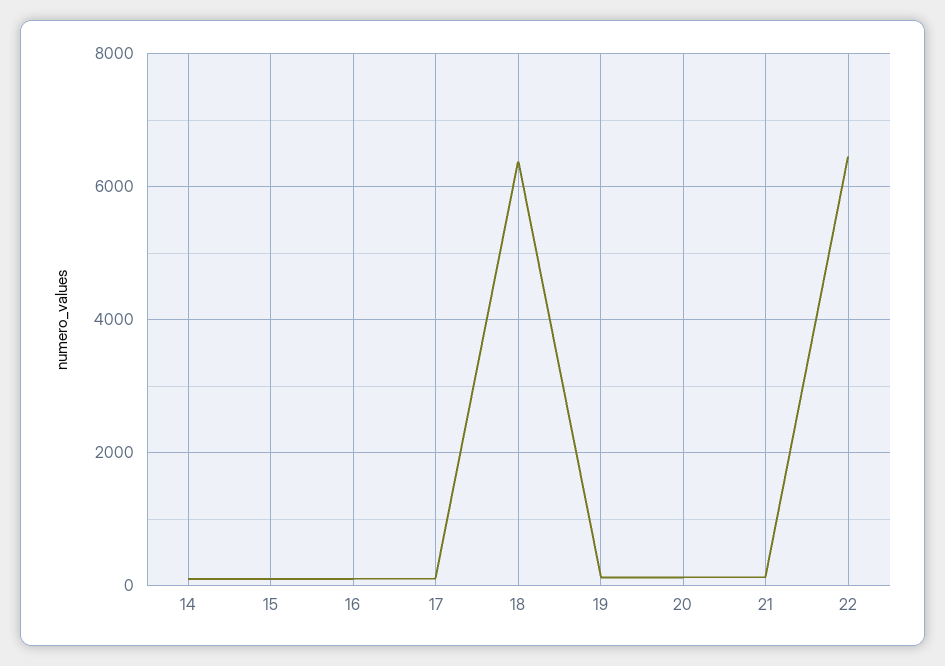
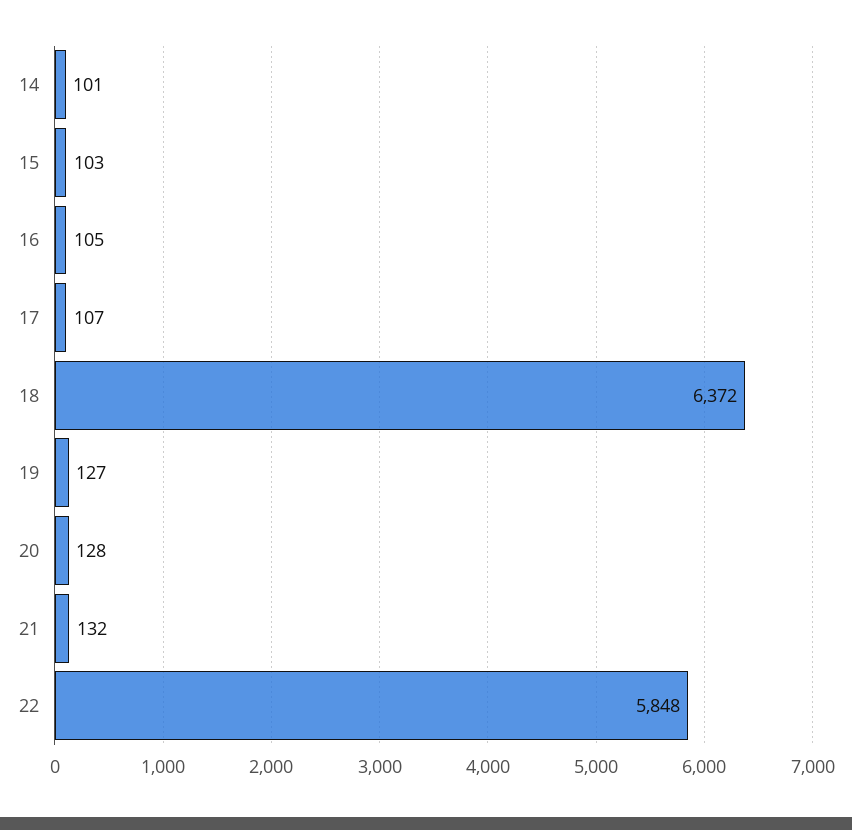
  {
    "14": 101,
    "15": 103,
    "16": 105,
    "17": 107,
    "18": 6372,
    "19": 127,
    "20": 128,
    "21": 132,
-   "22": 6400
+   "22": 5848
  }

